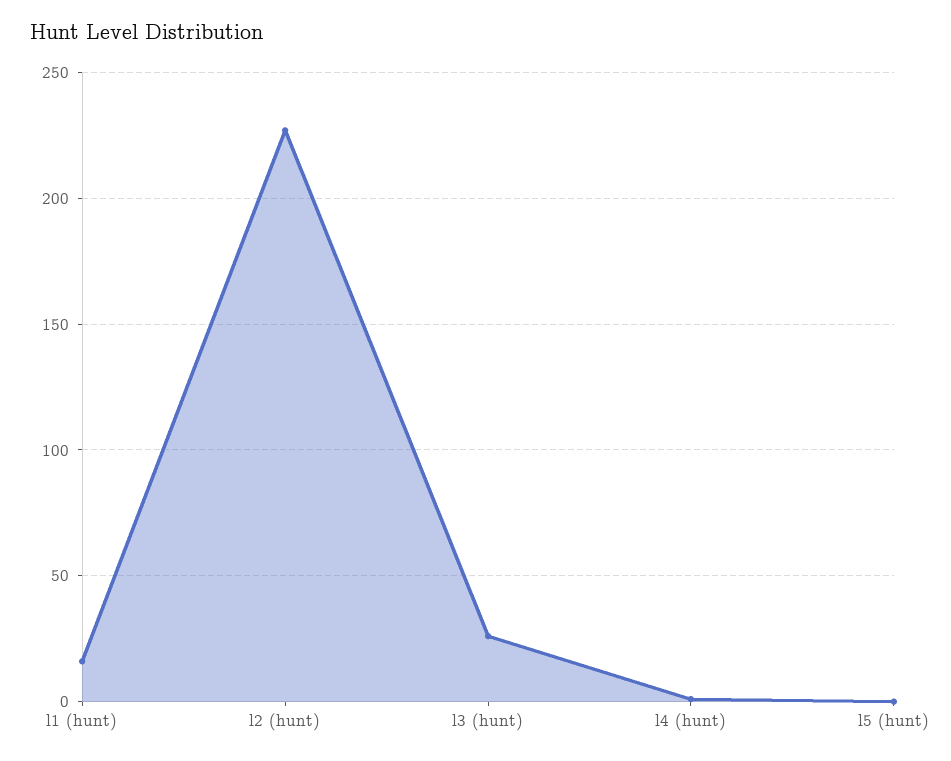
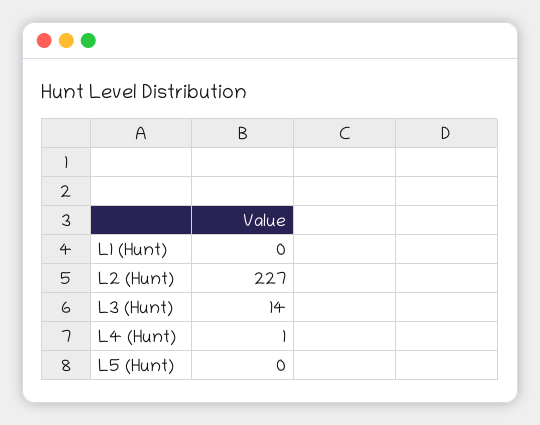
  {
-   "l1 (hunt)": 15,
+   "l1 (hunt)": 0,
    "l2 (hunt)": 227,
-   "l3 (hunt)": 25,
+   "l3 (hunt)": 14,
    "l4 (hunt)": 1,
    "l5 (hunt)": 0
  }

